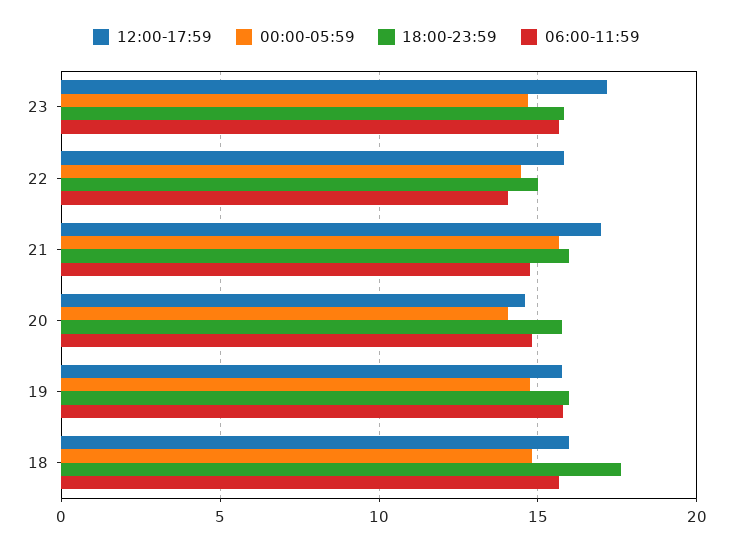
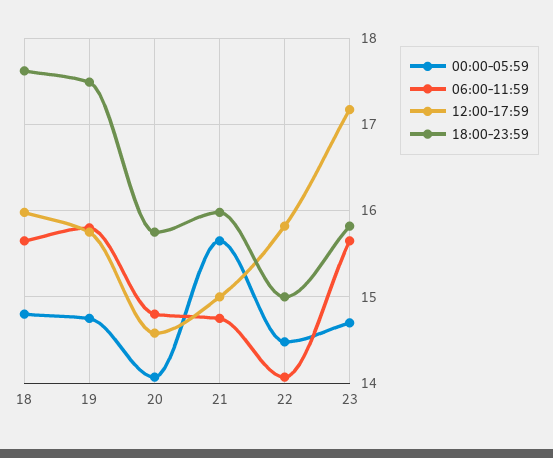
  {
    "12:00-17:59": {
      "23": 17.2,
      "22": 15.8,
-     "21": 17,
+     "21": 15,
      "20": 14.6,
      "19": 15.8,
      "18": 16
    },
    "00:00-05:59": {
      "23": 14.7,
      "22": 14.5,
      "21": 15.7,
      "20": 14.1,
      "19": 14.8,
      "18": 14.8
    },
    "18:00-23:59": {
      "23": 15.8,
      "22": 15,
      "21": 16,
      "20": 15.8,
-     "19": 16,
+     "19": 17.5,
      "18": 17.6
    },
    "06:00-11:59": {
      "23": 15.7,
      "22": 14.1,
      "21": 14.8,
      "20": 14.8,
      "19": 15.8,
      "18": 15.7
    }
  }

